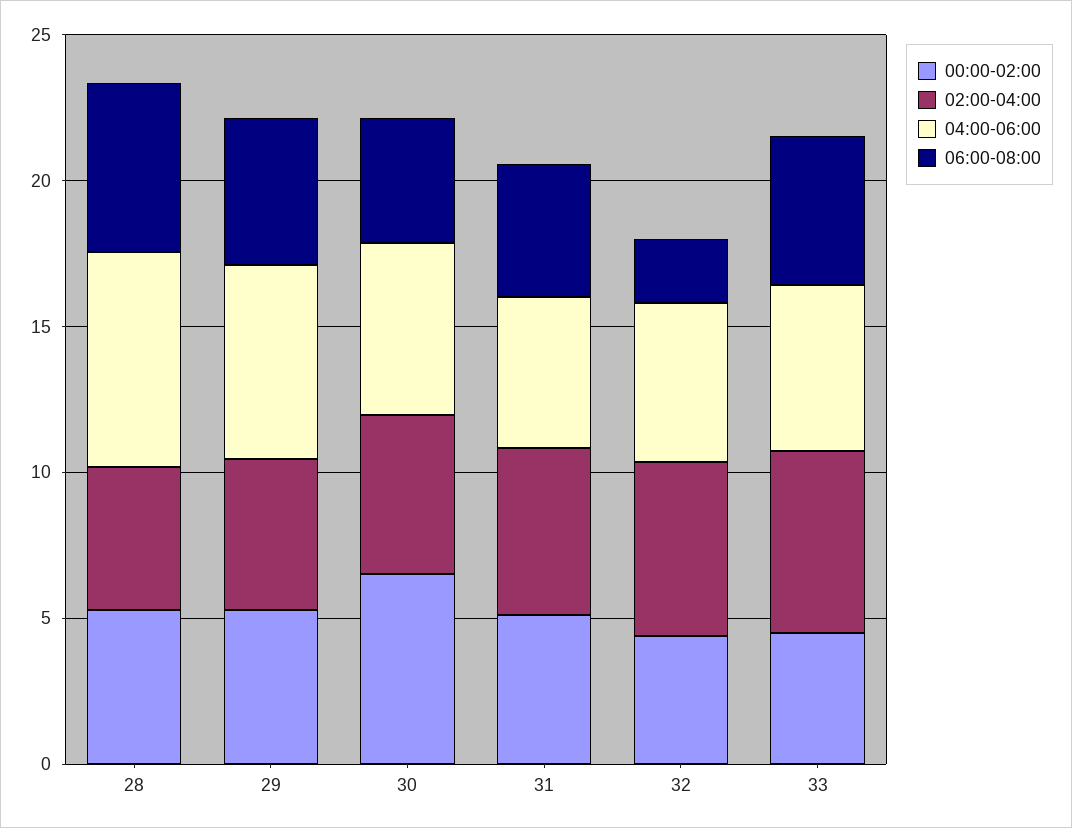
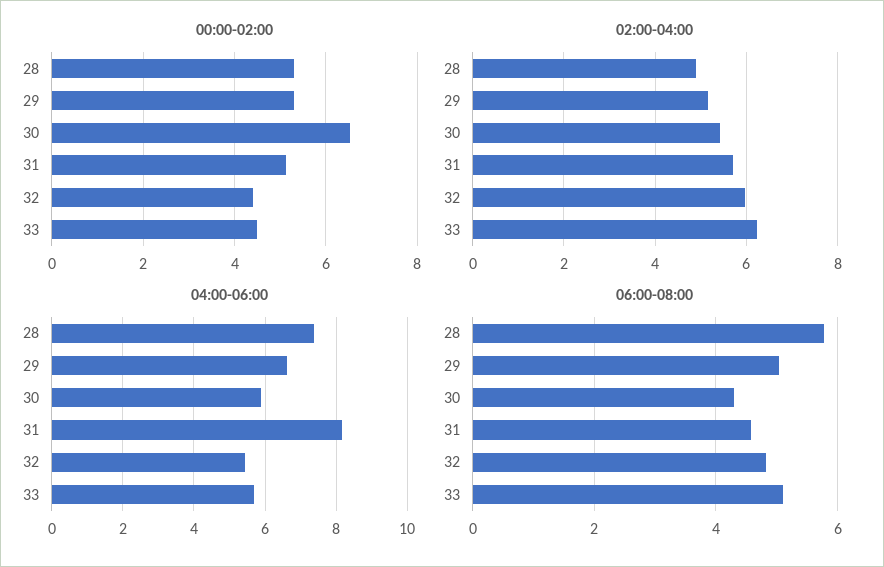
  {
    "00:00-02:00": {
      "28": 5.4,
      "29": 5.4,
      "30": 6.6,
      "31": 5.2,
      "32": 4.4,
      "33": 4.6
    },
    "02:00-04:00": {
      "28": 5,
      "29": 5.2,
      "30": 5.4,
      "31": 5.8,
      "32": 6,
      "33": 6.2
    },
    "04:00-06:00": {
      "28": 7.4,
      "29": 6.6,
      "30": 6,
-     "31": 5,
+     "31": 8.2,
      "32": 5.4,
      "33": 5.8
    },
    "06:00-08:00": {
      "28": 5.8,
      "29": 5,
      "30": 4.4,
      "31": 4.6,
-     "32": 2,
+     "32": 4.8,
      "33": 5.2
    }
  }

